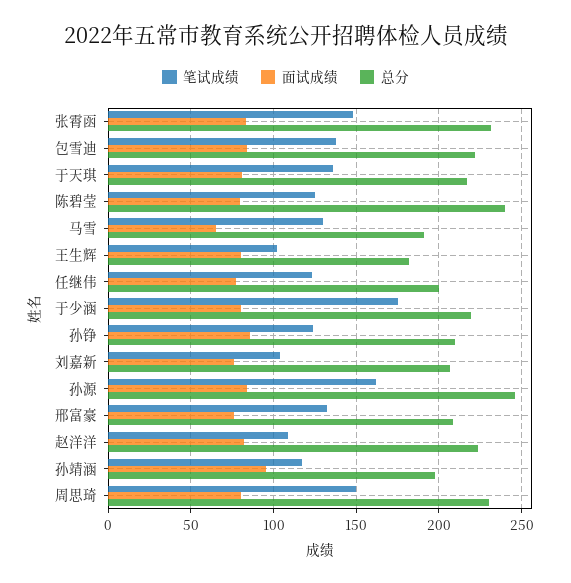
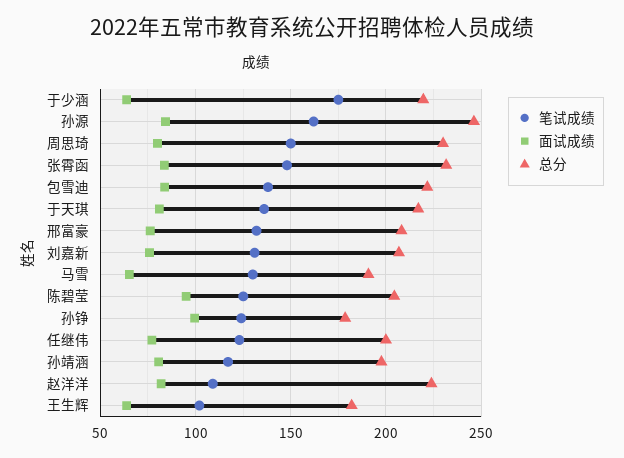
  {
    "笔试成绩": {
      "张霄函": 150,
      "包雪迪": 140,
      "于天琪": 135,
      "陈碧莹": 125,
      "马雪": 130,
      "王生辉": 100,
      "任继伟": 125,
      "于少涵": 175,
      "孙铮": 125,
-     "刘嘉新": 105,
+     "刘嘉新": 130,
      "孙源": 160,
      "邢富豪": 130,
      "赵洋洋": 110,
      "孙靖涵": 115,
      "周思琦": 150
    },
    "面试成绩": {
      "张霄函": 85,
      "包雪迪": 85,
      "于天琪": 80,
-     "陈碧莹": 80,
+     "陈碧莹": 95,
      "马雪": 65,
-     "王生辉": 80,
+     "王生辉": 65,
      "任继伟": 75,
-     "于少涵": 80,
+     "于少涵": 65,
-     "孙铮": 85,
+     "孙铮": 100,
      "刘嘉新": 75,
      "孙源": 85,
      "邢富豪": 75,
      "赵洋洋": 80,
-     "孙靖涵": 95,
+     "孙靖涵": 80,
      "周思琦": 80
    },
    "总分": {
      "张霄函": 230,
      "包雪迪": 220,
      "于天琪": 215,
-     "陈碧莹": 240,
+     "陈碧莹": 205,
      "马雪": 190,
      "王生辉": 180,
      "任继伟": 200,
      "于少涵": 220,
-     "孙铮": 210,
+     "孙铮": 180,
      "刘嘉新": 205,
      "孙源": 245,
      "邢富豪": 210,
      "赵洋洋": 225,
      "孙靖涵": 200,
      "周思琦": 230
    }
  }

